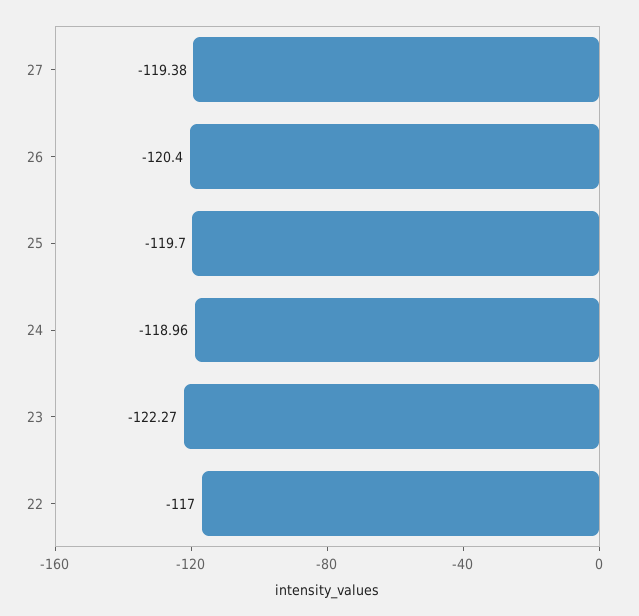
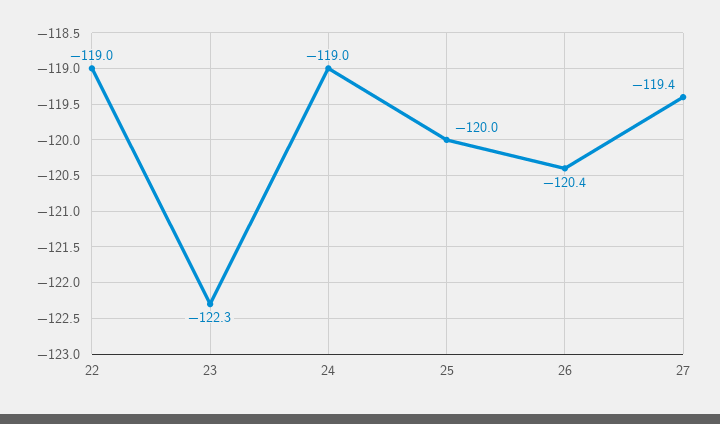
  {
    "27": -119.38,
    "26": -120.4,
-   "25": -119.7,
+   "25": -120,
    "24": -118.96,
    "23": -122.27,
-   "22": -117
+   "22": -119
  }

